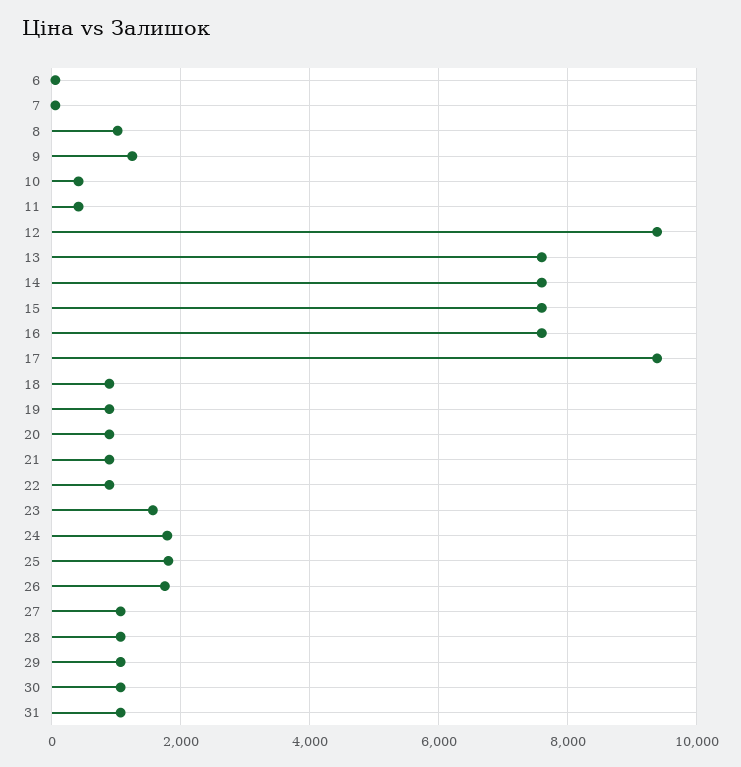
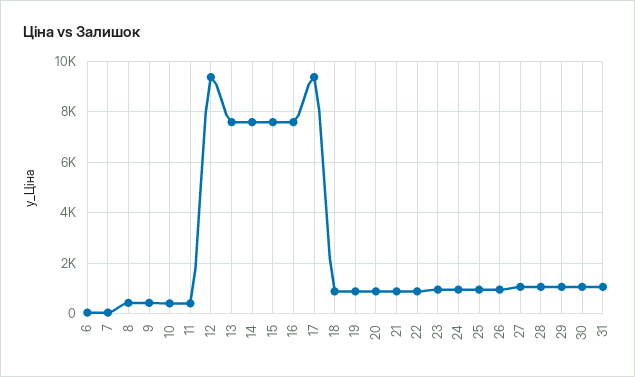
  {
    "6": 0,
    "7": 0,
-   "8": 1000,
+   "8": 500,
-   "9": 1200,
+   "9": 500,
    "10": 400,
    "11": 400,
    "12": 9400,
    "13": 7600,
    "14": 7600,
    "15": 7600,
    "16": 7600,
    "17": 9400,
    "18": 800,
    "19": 800,
    "20": 800,
    "21": 800,
    "22": 800,
-   "23": 1600,
+   "23": 1000,
-   "24": 1800,
+   "24": 1000,
-   "25": 1800,
+   "25": 1000,
-   "26": 1800,
+   "26": 1000,
    "27": 1000,
    "28": 1000,
    "29": 1000,
    "30": 1000,
    "31": 1000
  }

